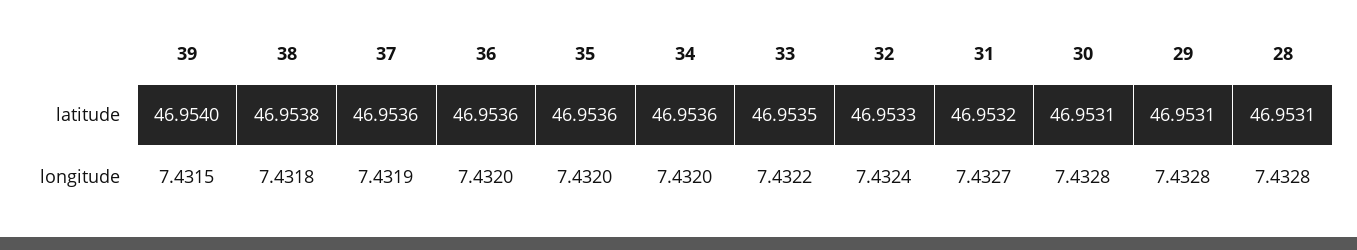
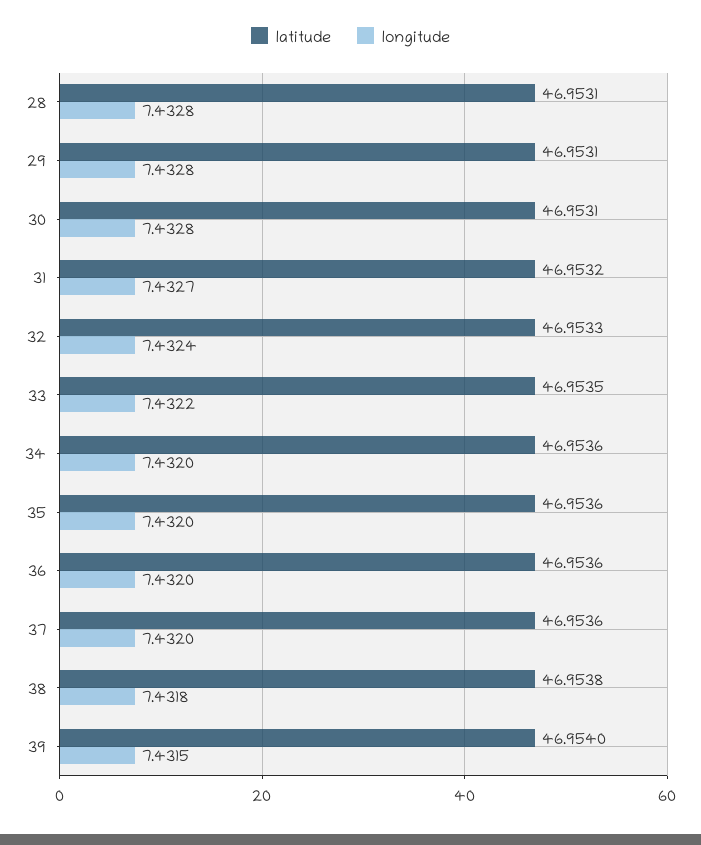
  {
    "latitude": {
      "39": 46.954,
      "38": 46.9538,
      "37": 46.9536,
      "36": 46.9536,
      "35": 46.9536,
      "34": 46.9536,
      "33": 46.9535,
      "32": 46.9533,
      "31": 46.9532,
      "30": 46.9531,
      "29": 46.9531,
      "28": 46.9531
    },
    "longitude": {
      "39": 7.4315,
      "38": 7.4318,
-     "37": 7.4319,
+     "37": 7.432,
      "36": 7.432,
      "35": 7.432,
      "34": 7.432,
      "33": 7.4322,
      "32": 7.4324,
      "31": 7.4327,
      "30": 7.4328,
      "29": 7.4328,
      "28": 7.4328
    }
  }

